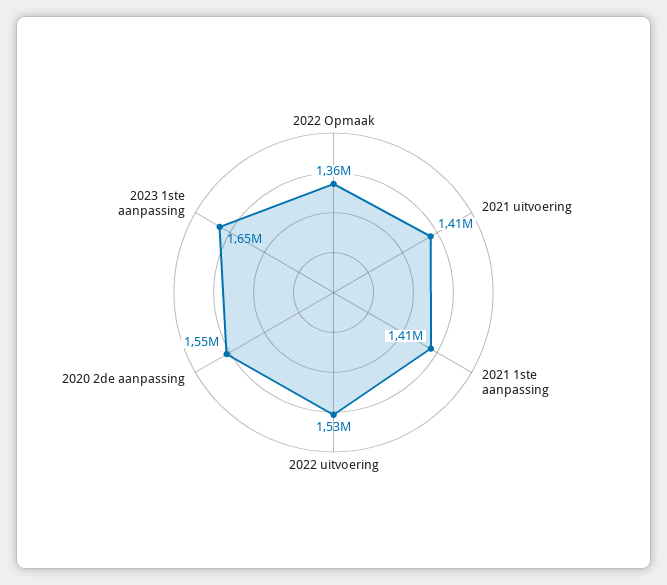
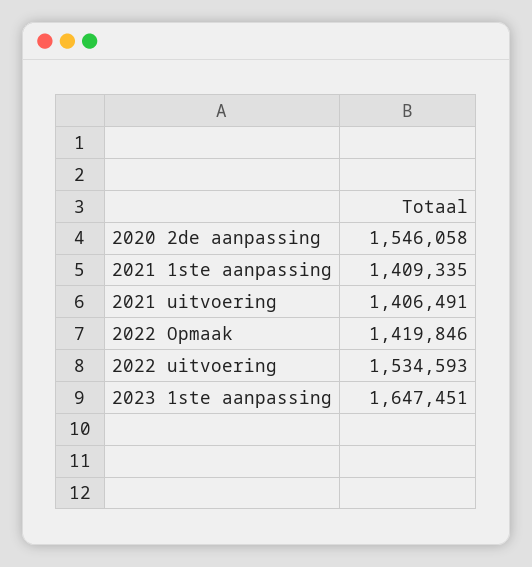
  {
-   "2022 Opmaak": 1360000,
+   "2022 Opmaak": 1419846,
    "2021 uitvoering": 1406491,
    "2021 1ste aanpassing": 1409335,
    "2022 uitvoering": 1534593,
    "2020 2de aanpassing": 1546058,
    "2023 1ste aanpassing": 1647451
  }

